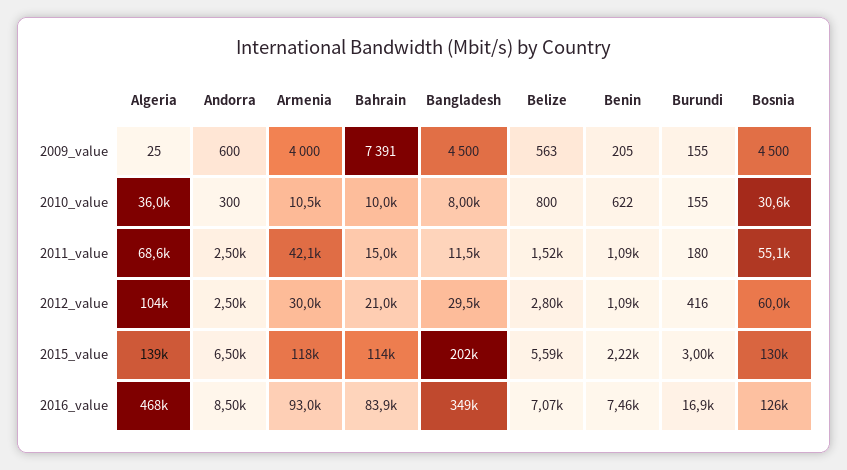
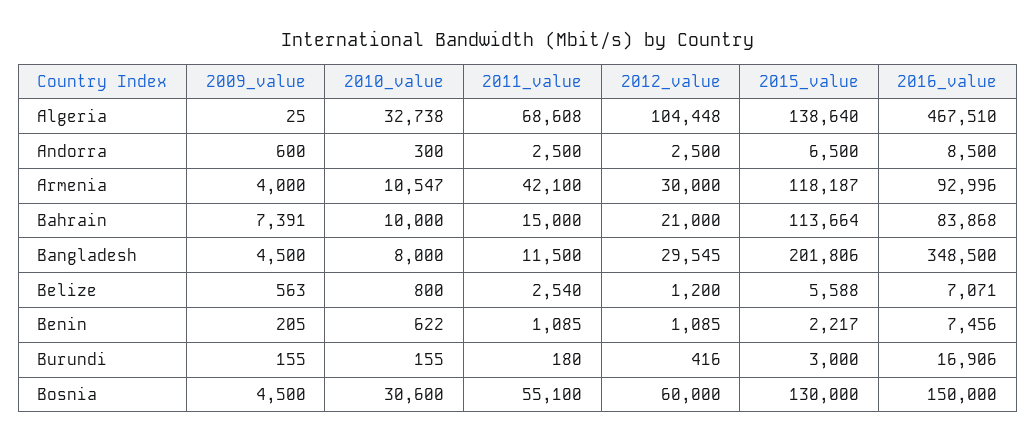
  {
    "Algeria": {
      "2009_value": 25,
-     "2010_value": 36000,
+     "2010_value": 32738,
      "2011_value": 68608,
      "2012_value": 104448,
      "2015_value": 138640,
      "2016_value": 467510
    },
    "Andorra": {
      "2009_value": 600,
      "2010_value": 300,
      "2011_value": 2500,
      "2012_value": 2500,
      "2015_value": 6500,
      "2016_value": 8500
    },
    "Armenia": {
      "2009_value": 4000,
      "2010_value": 10547,
      "2011_value": 42100,
      "2012_value": 30000,
      "2015_value": 118187,
      "2016_value": 92996
    },
    "Bahrain": {
      "2009_value": 7391,
      "2010_value": 10000,
      "2011_value": 15000,
      "2012_value": 21000,
      "2015_value": 113664,
      "2016_value": 83868
    },
    "Bangladesh": {
      "2009_value": 4500,
      "2010_value": 8000,
      "2011_value": 11500,
      "2012_value": 29545,
      "2015_value": 201806,
      "2016_value": 348500
    },
    "Belize": {
      "2009_value": 563,
      "2010_value": 800,
-     "2011_value": 1520,
+     "2011_value": 2540,
-     "2012_value": 2800,
+     "2012_value": 1200,
      "2015_value": 5588,
      "2016_value": 7071
    },
    "Benin": {
      "2009_value": 205,
      "2010_value": 622,
      "2011_value": 1085,
      "2012_value": 1085,
      "2015_value": 2217,
      "2016_value": 7456
    },
    "Burundi": {
      "2009_value": 155,
      "2010_value": 155,
      "2011_value": 180,
      "2012_value": 416,
      "2015_value": 3000,
      "2016_value": 16906
    },
    "Bosnia": {
      "2009_value": 4500,
      "2010_value": 30600,
      "2011_value": 55100,
      "2012_value": 60000,
      "2015_value": 130000,
-     "2016_value": 126000
+     "2016_value": 150000
    }
  }

